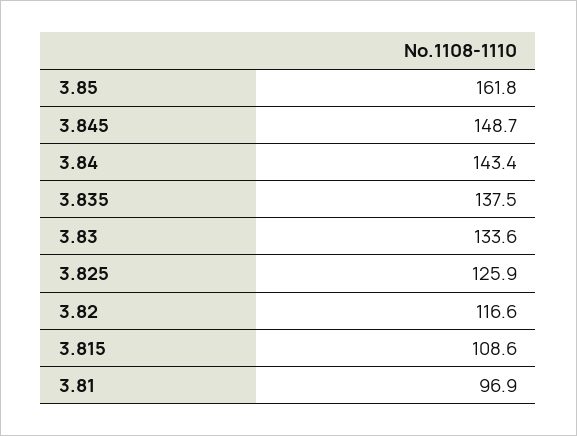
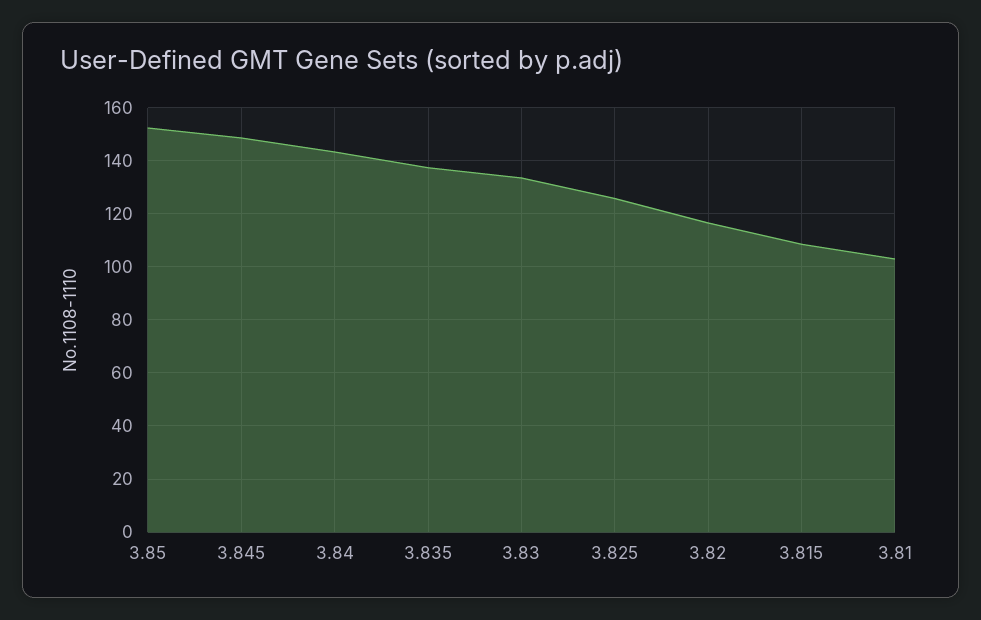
  {
-   "3.85": 161.8,
+   "3.85": 152.5,
    "3.845": 148.7,
    "3.84": 143.4,
    "3.835": 137.5,
    "3.83": 133.6,
    "3.825": 125.9,
    "3.82": 116.6,
    "3.815": 108.6,
-   "3.81": 96.9
+   "3.81": 102.5
  }

